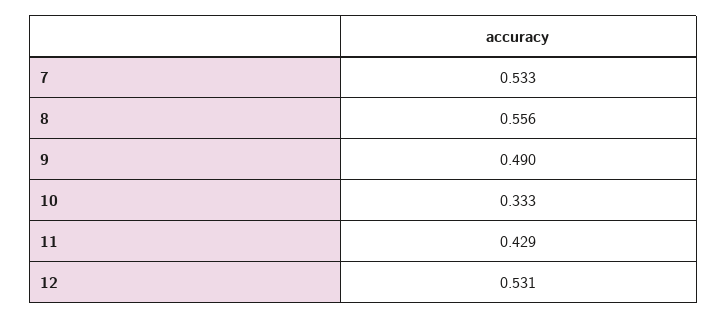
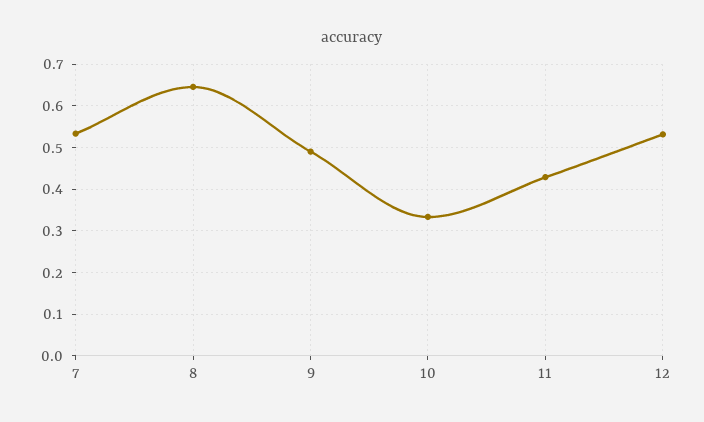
  {
    "7": 0.533,
-   "8": 0.556,
+   "8": 0.64,
    "9": 0.49,
    "10": 0.333,
    "11": 0.429,
    "12": 0.531
  }

